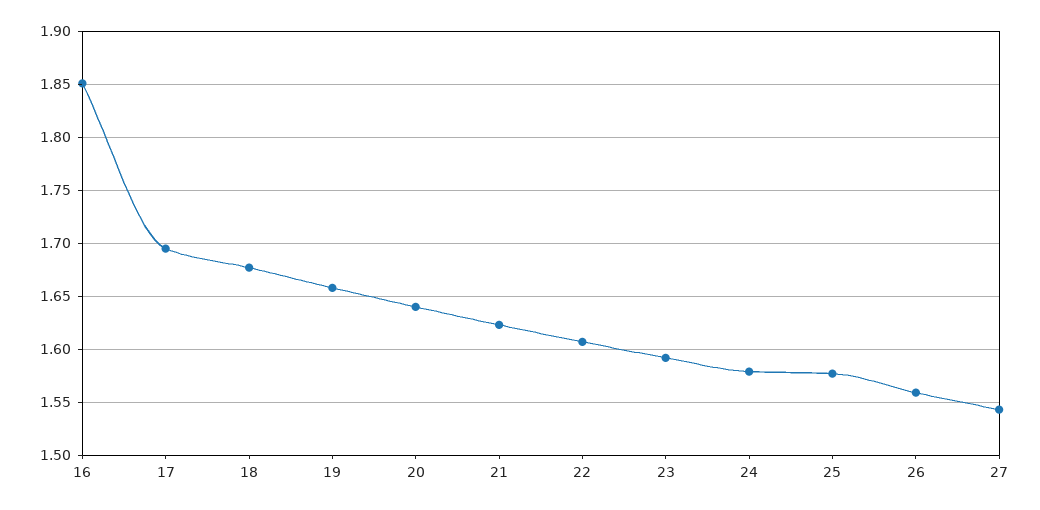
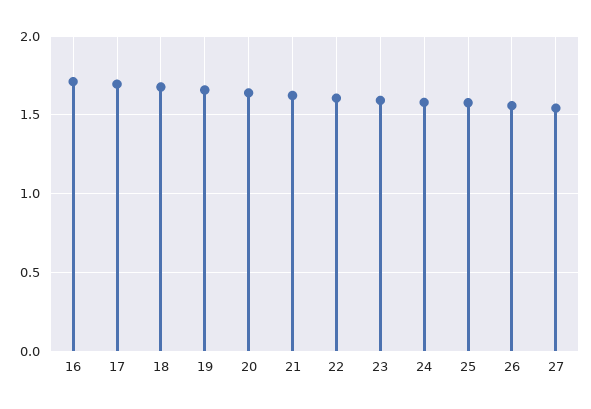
  {
-   "16": 1.85,
+   "16": 1.7,
    "17": 1.7,
    "18": 1.68,
    "19": 1.66,
    "20": 1.64,
    "21": 1.62,
    "22": 1.61,
    "23": 1.59,
    "24": 1.58,
    "25": 1.58,
    "26": 1.56,
    "27": 1.54
  }

